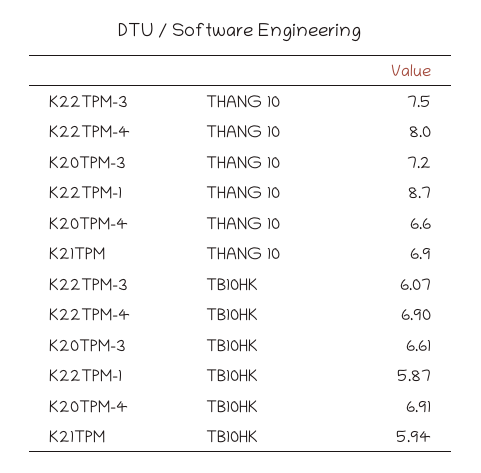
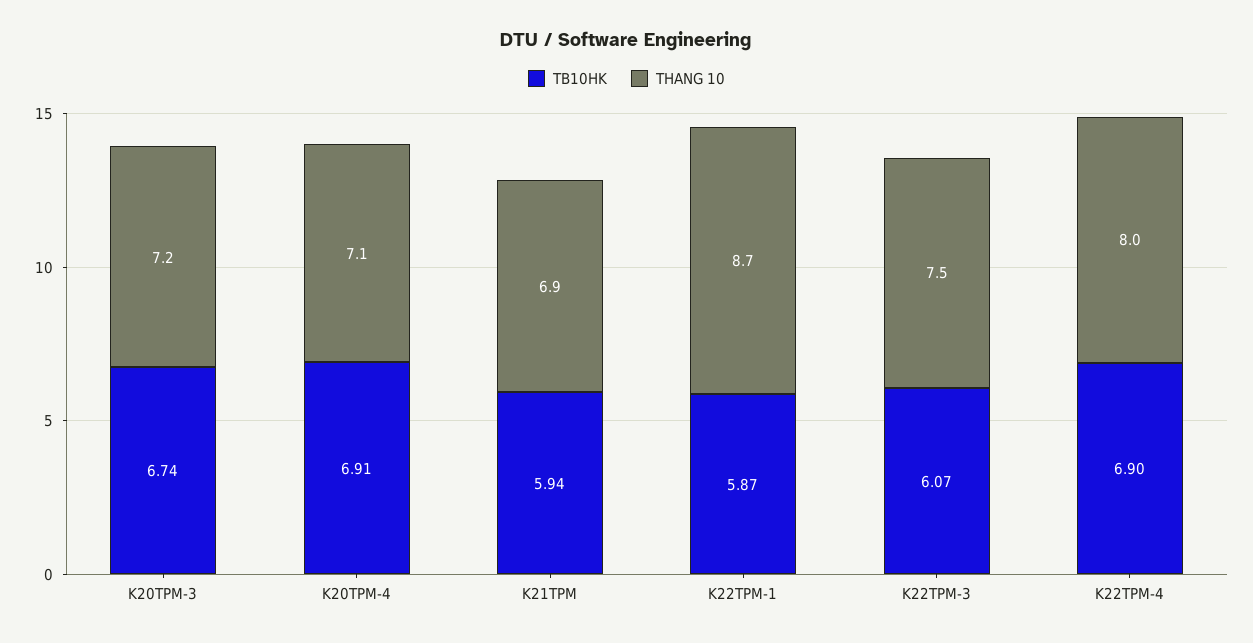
  {
    "THANG 10": {
      "K22TPM-3": 7.5,
      "K22TPM-4": 8,
      "K20TPM-3": 7.2,
      "K22TPM-1": 8.7,
-     "K20TPM-4": 6.6,
+     "K20TPM-4": 7.1,
      "K21TPM": 6.9
    },
    "TB10HK": {
      "K22TPM-3": 6.07,
      "K22TPM-4": 6.9,
-     "K20TPM-3": 6.61,
+     "K20TPM-3": 6.74,
      "K22TPM-1": 5.87,
      "K20TPM-4": 6.91,
      "K21TPM": 5.94
    }
  }

